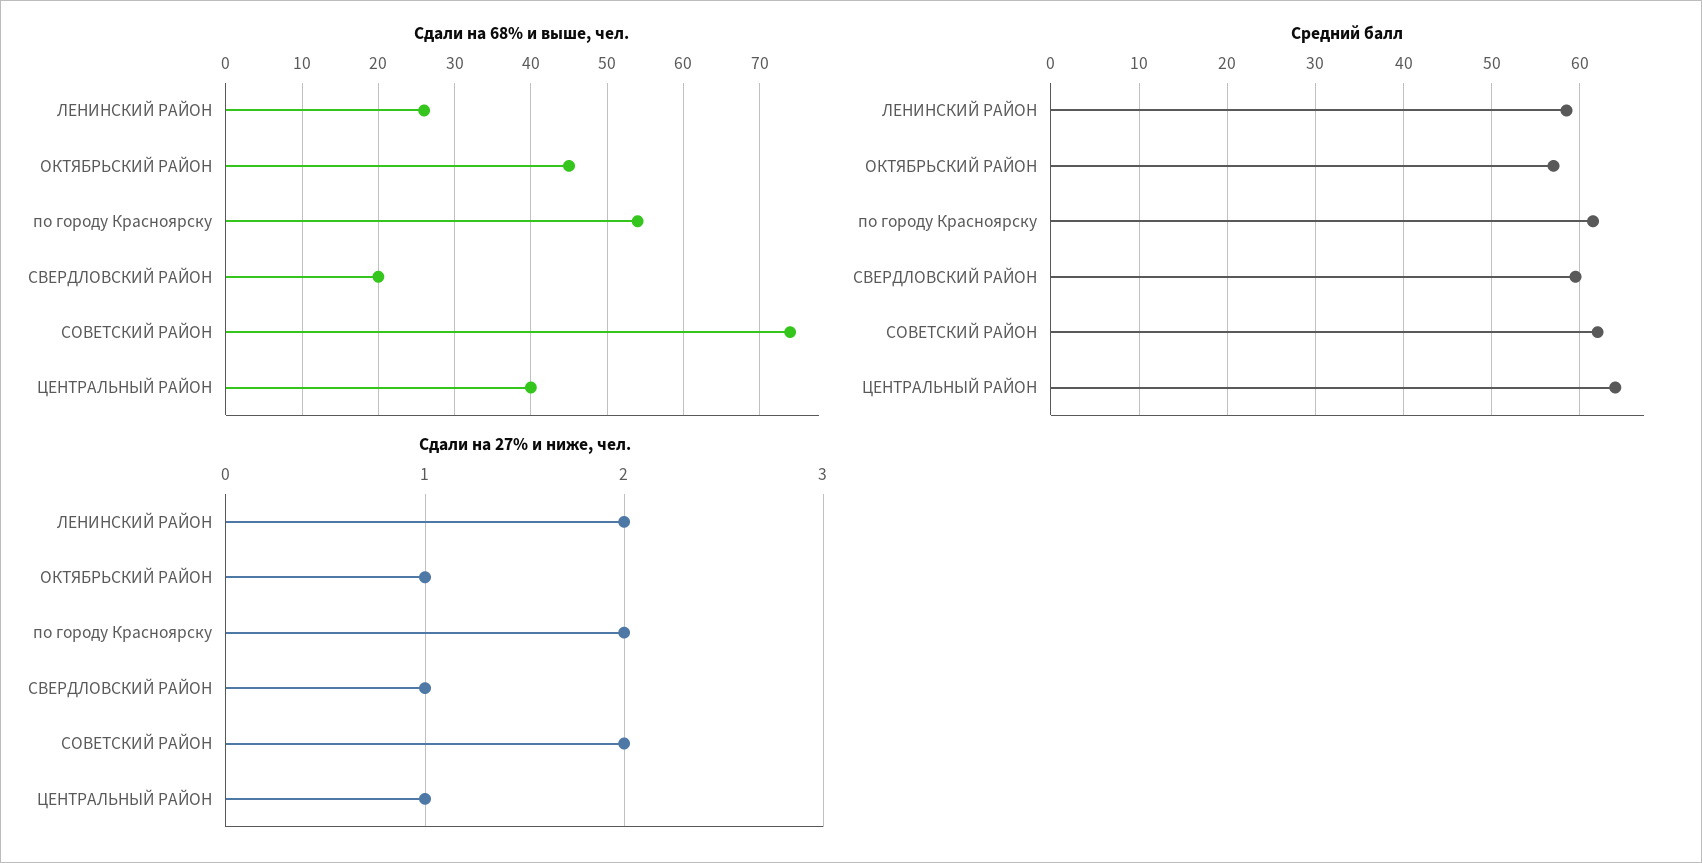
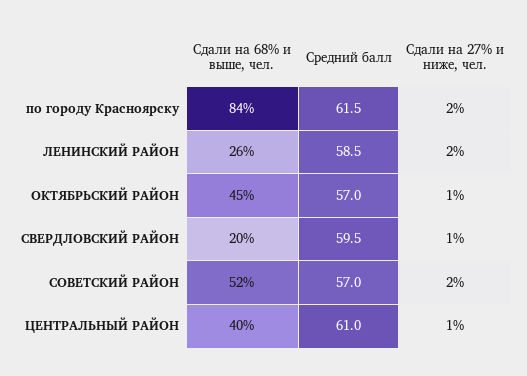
  {
    "Сдали на 68% и выше, чел.": {
      "ЛЕНИНСКИЙ РАЙОН": 26,
      "ОКТЯБРЬСКИЙ РАЙОН": 45,
-     "по городу Красноярску": 54,
+     "по городу Красноярску": 84,
      "СВЕРДЛОВСКИЙ РАЙОН": 20,
-     "СОВЕТСКИЙ РАЙОН": 74,
+     "СОВЕТСКИЙ РАЙОН": 52,
      "ЦЕНТРАЛЬНЫЙ РАЙОН": 40
    },
    "Средний балл": {
      "ЛЕНИНСКИЙ РАЙОН": 58.5,
      "ОКТЯБРЬСКИЙ РАЙОН": 57,
      "по городу Красноярску": 61.5,
      "СВЕРДЛОВСКИЙ РАЙОН": 59.5,
-     "СОВЕТСКИЙ РАЙОН": 62,
+     "СОВЕТСКИЙ РАЙОН": 57,
-     "ЦЕНТРАЛЬНЫЙ РАЙОН": 64
+     "ЦЕНТРАЛЬНЫЙ РАЙОН": 61
    },
    "Сдали на 27% и ниже, чел.": {
      "ЛЕНИНСКИЙ РАЙОН": 2,
      "ОКТЯБРЬСКИЙ РАЙОН": 1,
      "по городу Красноярску": 2,
      "СВЕРДЛОВСКИЙ РАЙОН": 1,
      "СОВЕТСКИЙ РАЙОН": 2,
      "ЦЕНТРАЛЬНЫЙ РАЙОН": 1
    }
  }

